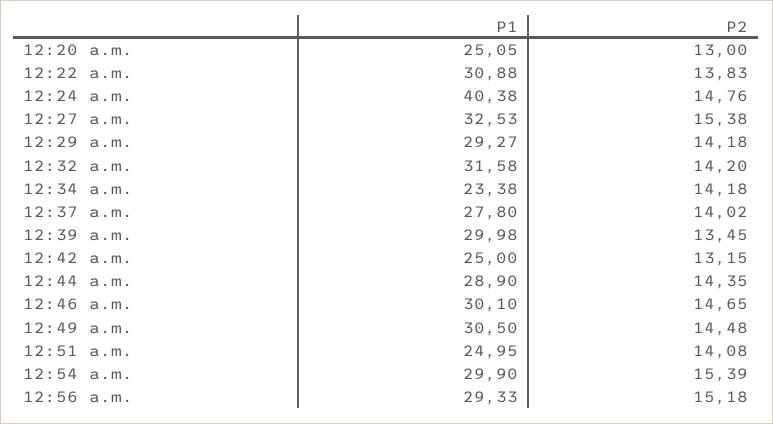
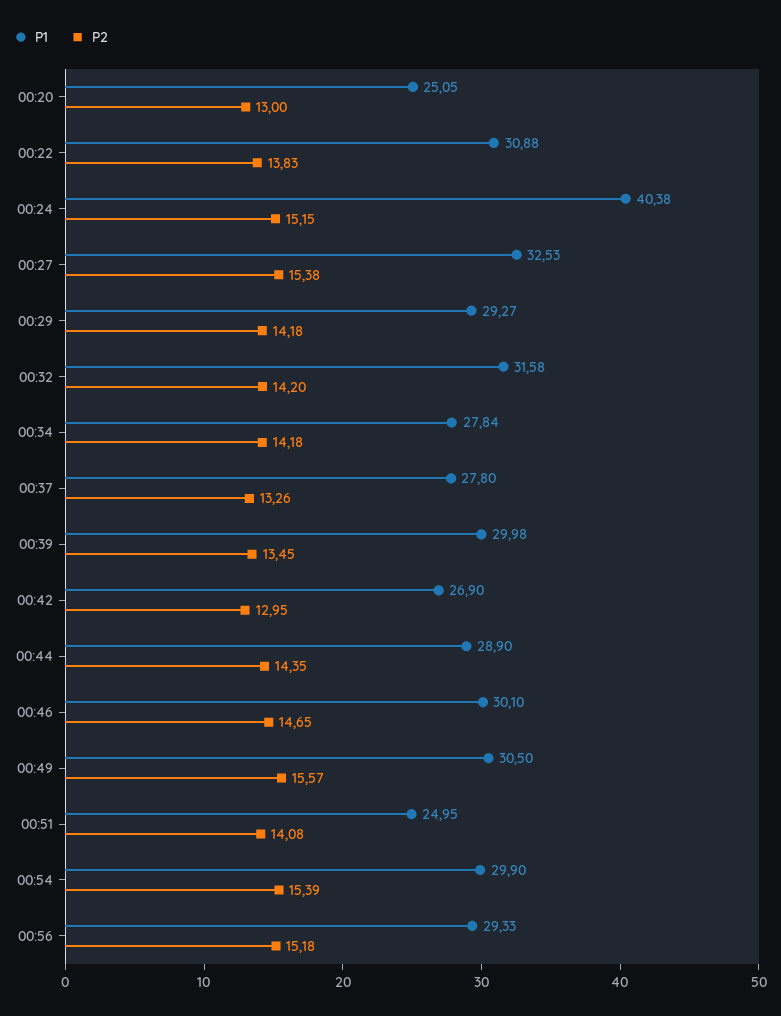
  {
    "P1": {
      "12:20 a.m.": 25.05,
      "12:22 a.m.": 30.88,
      "12:24 a.m.": 40.38,
      "12:27 a.m.": 32.53,
      "12:29 a.m.": 29.27,
      "12:32 a.m.": 31.58,
-     "12:34 a.m.": 23.38,
+     "12:34 a.m.": 27.84,
      "12:37 a.m.": 27.8,
      "12:39 a.m.": 29.98,
-     "12:42 a.m.": 25,
+     "12:42 a.m.": 26.9,
      "12:44 a.m.": 28.9,
      "12:46 a.m.": 30.1,
      "12:49 a.m.": 30.5,
      "12:51 a.m.": 24.95,
      "12:54 a.m.": 29.9,
      "12:56 a.m.": 29.33
    },
    "P2": {
      "12:20 a.m.": 13,
      "12:22 a.m.": 13.83,
-     "12:24 a.m.": 14.76,
+     "12:24 a.m.": 15.15,
      "12:27 a.m.": 15.38,
      "12:29 a.m.": 14.18,
      "12:32 a.m.": 14.2,
      "12:34 a.m.": 14.18,
-     "12:37 a.m.": 14.02,
+     "12:37 a.m.": 13.26,
      "12:39 a.m.": 13.45,
-     "12:42 a.m.": 13.15,
+     "12:42 a.m.": 12.95,
      "12:44 a.m.": 14.35,
      "12:46 a.m.": 14.65,
-     "12:49 a.m.": 14.48,
+     "12:49 a.m.": 15.57,
      "12:51 a.m.": 14.08,
      "12:54 a.m.": 15.39,
      "12:56 a.m.": 15.18
    }
  }

